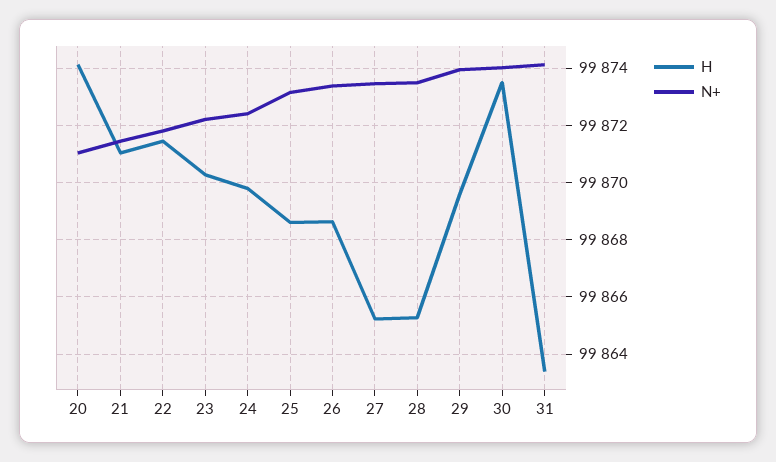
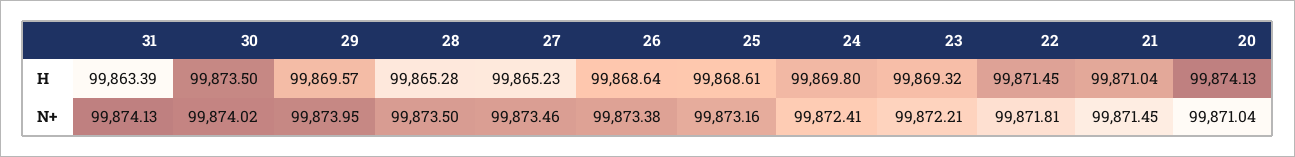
  {
    "H": {
      "20": 99874.13,
      "21": 99871.04,
      "22": 99871.45,
-     "23": 99870.25,
+     "23": 99869.32,
      "24": 99869.8,
      "25": 99868.61,
      "26": 99868.64,
      "27": 99865.23,
      "28": 99865.28,
      "29": 99869.57,
      "30": 99873.5,
      "31": 99863.39
    },
    "N+": {
      "20": 99871.04,
      "21": 99871.45,
      "22": 99871.81,
      "23": 99872.21,
      "24": 99872.41,
      "25": 99873.16,
      "26": 99873.38,
      "27": 99873.46,
      "28": 99873.5,
      "29": 99873.95,
      "30": 99874.02,
      "31": 99874.13
    }
  }

